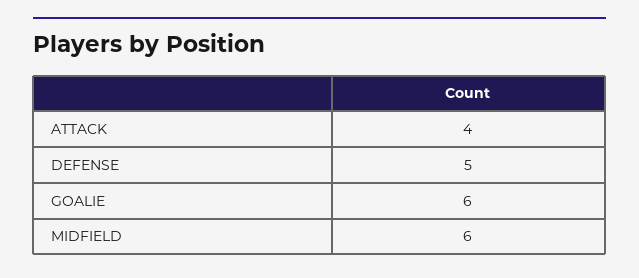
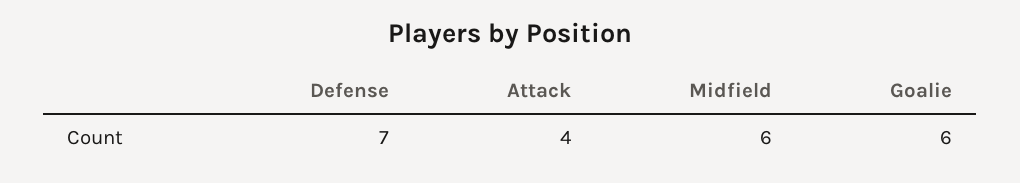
  {
    "ATTACK": 4,
-   "DEFENSE": 5,
+   "DEFENSE": 7,
    "GOALIE": 6,
    "MIDFIELD": 6
  }

